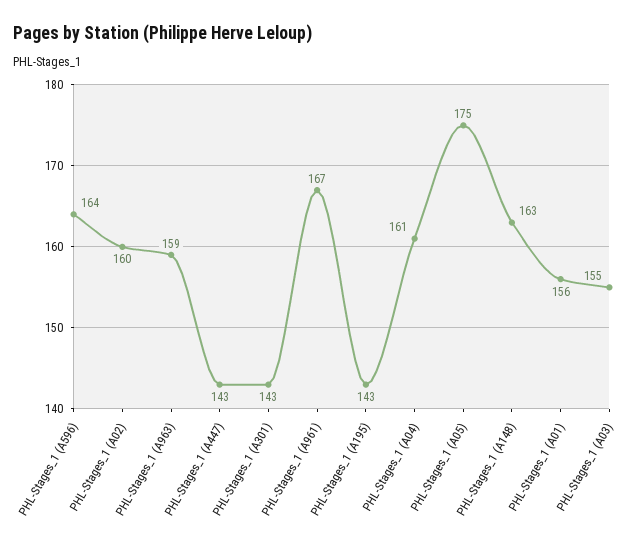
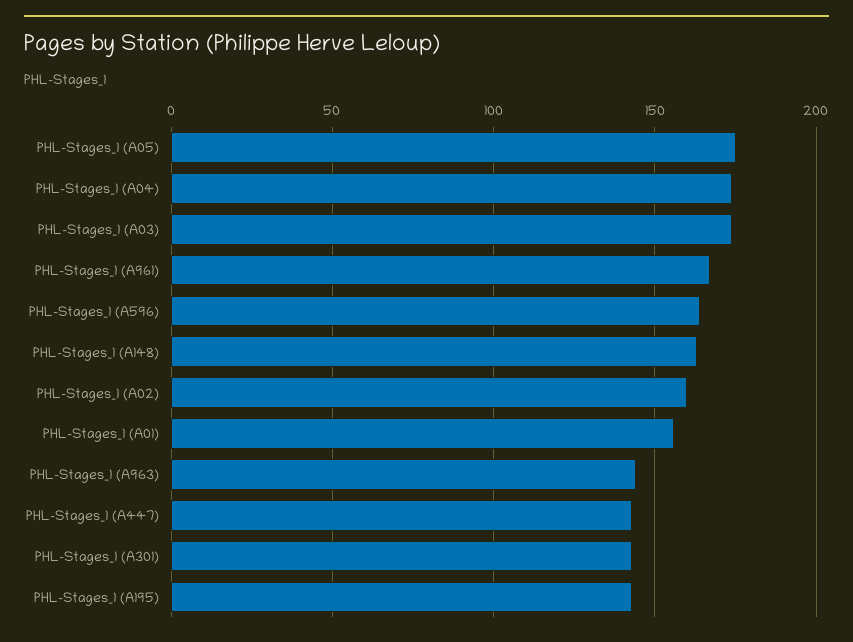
  {
    "PHL-Stages_1 (A596)": 164,
    "PHL-Stages_1 (A02)": 160,
-   "PHL-Stages_1 (A963)": 159,
+   "PHL-Stages_1 (A963)": 145,
    "PHL-Stages_1 (A447)": 143,
    "PHL-Stages_1 (A301)": 143,
    "PHL-Stages_1 (A961)": 167,
    "PHL-Stages_1 (A195)": 143,
-   "PHL-Stages_1 (A04)": 161,
+   "PHL-Stages_1 (A04)": 175,
    "PHL-Stages_1 (A05)": 175,
    "PHL-Stages_1 (A148)": 163,
    "PHL-Stages_1 (A01)": 156,
-   "PHL-Stages_1 (A03)": 155
+   "PHL-Stages_1 (A03)": 175
  }

